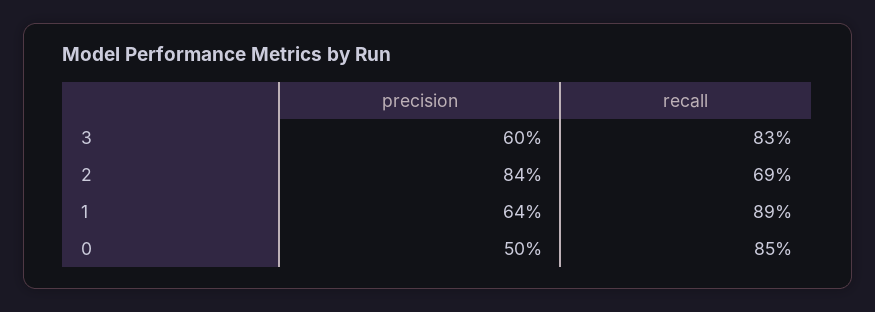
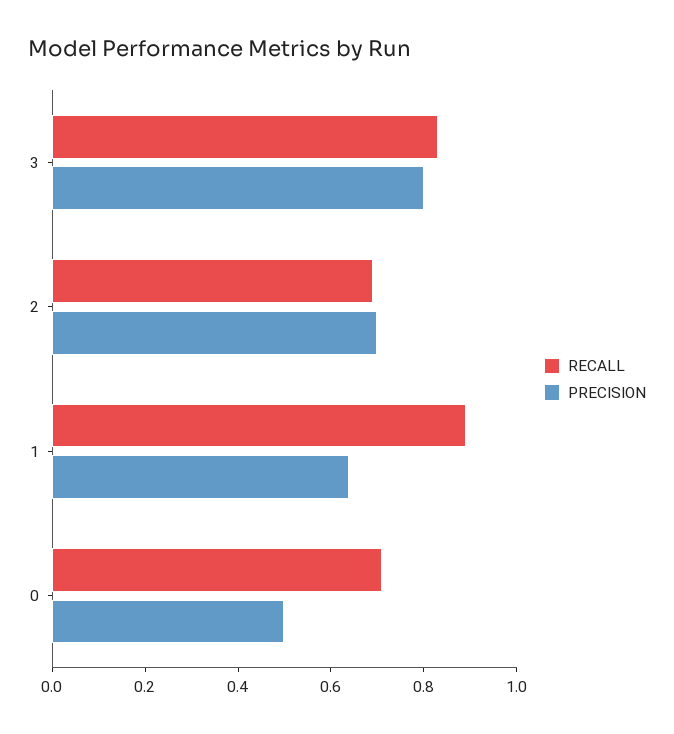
  {
    "precision": {
-     "3": 0.6,
+     "3": 0.8,
-     "2": 0.84,
+     "2": 0.7,
      "1": 0.64,
      "0": 0.5
    },
    "recall": {
      "3": 0.83,
      "2": 0.69,
      "1": 0.89,
-     "0": 0.85
+     "0": 0.7
    }
  }

